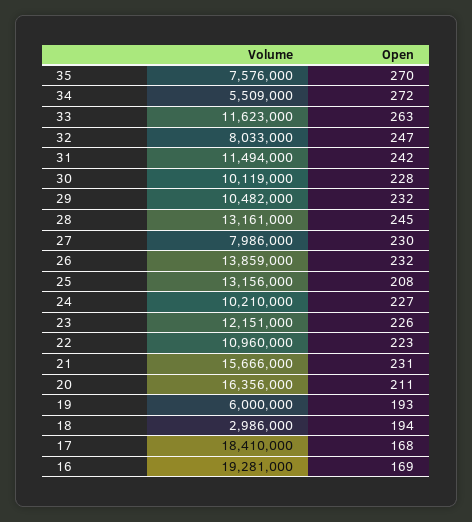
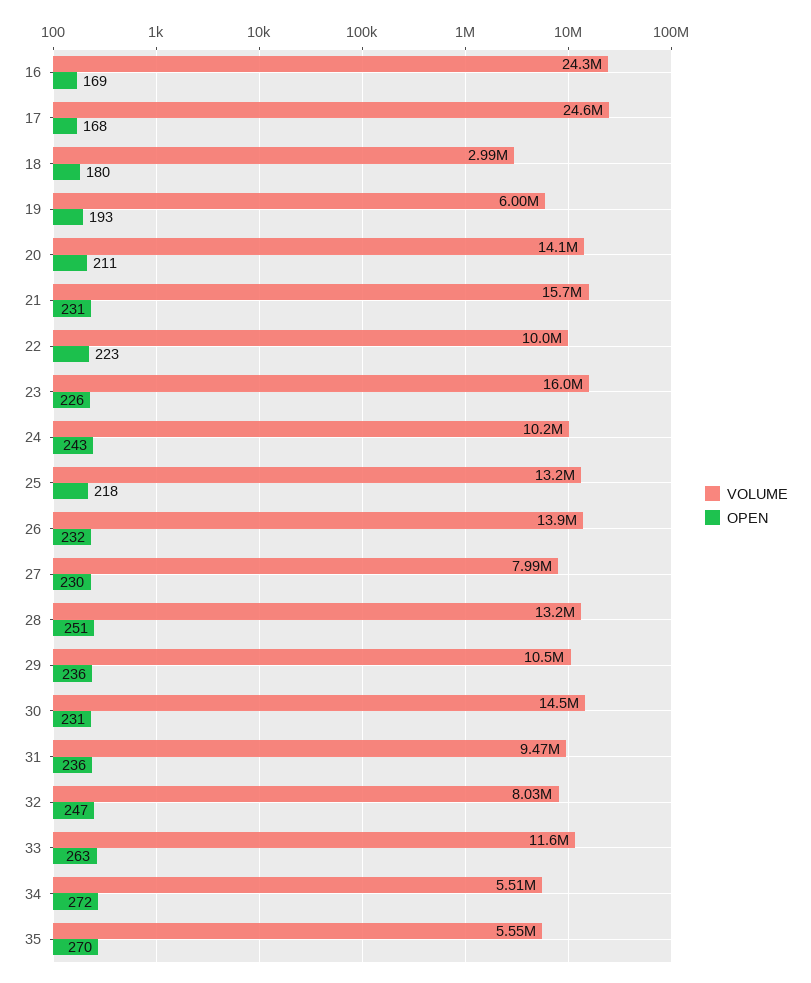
  {
    "Volume": {
-     "35": 7576000,
+     "35": 5550000,
      "34": 5509000,
      "33": 11623000,
      "32": 8033000,
-     "31": 11494000,
+     "31": 9470000,
-     "30": 10119000,
+     "30": 14500000,
      "29": 10482000,
      "28": 13161000,
      "27": 7986000,
      "26": 13859000,
      "25": 13156000,
      "24": 10210000,
-     "23": 12151000,
+     "23": 16000000,
-     "22": 10960000,
+     "22": 10000000,
      "21": 15666000,
-     "20": 16356000,
+     "20": 14100000,
      "19": 6000000,
      "18": 2986000,
-     "17": 18410000,
+     "17": 24600000,
-     "16": 19281000
+     "16": 24300000
    },
    "Open": {
      "35": 270,
      "34": 272,
      "33": 263,
      "32": 247,
-     "31": 242,
+     "31": 236,
-     "30": 228,
+     "30": 231,
-     "29": 232,
+     "29": 236,
-     "28": 245,
+     "28": 251,
      "27": 230,
      "26": 232,
-     "25": 208,
+     "25": 218,
-     "24": 227,
+     "24": 243,
      "23": 226,
      "22": 223,
      "21": 231,
      "20": 211,
      "19": 193,
-     "18": 194,
+     "18": 180,
      "17": 168,
      "16": 169
    }
  }

